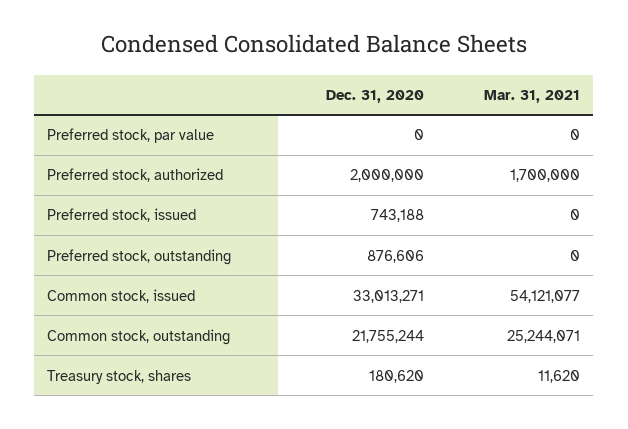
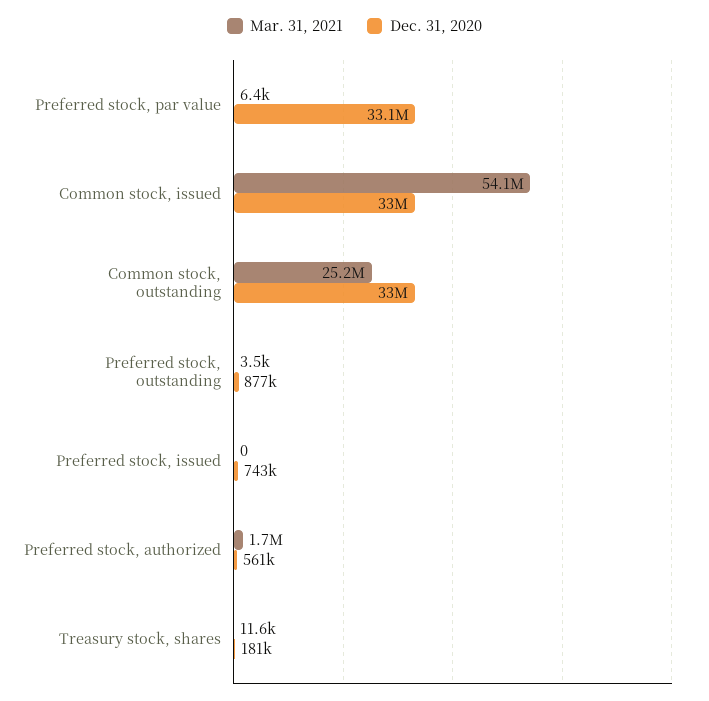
  {
    "Dec. 31, 2020": {
-     "Preferred stock, par value": 0,
+     "Preferred stock, par value": 33100000,
-     "Preferred stock, authorized": 2000000,
+     "Preferred stock, authorized": 561000,
      "Preferred stock, issued": 743188,
      "Preferred stock, outstanding": 876606,
      "Common stock, issued": 33013271,
-     "Common stock, outstanding": 21755244,
+     "Common stock, outstanding": 33000000,
      "Treasury stock, shares": 180620
    },
    "Mar. 31, 2021": {
-     "Preferred stock, par value": 0,
+     "Preferred stock, par value": 6400,
      "Preferred stock, authorized": 1700000,
      "Preferred stock, issued": 0,
-     "Preferred stock, outstanding": 0,
+     "Preferred stock, outstanding": 3500,
      "Common stock, issued": 54121077,
      "Common stock, outstanding": 25244071,
      "Treasury stock, shares": 11620
    }
  }

